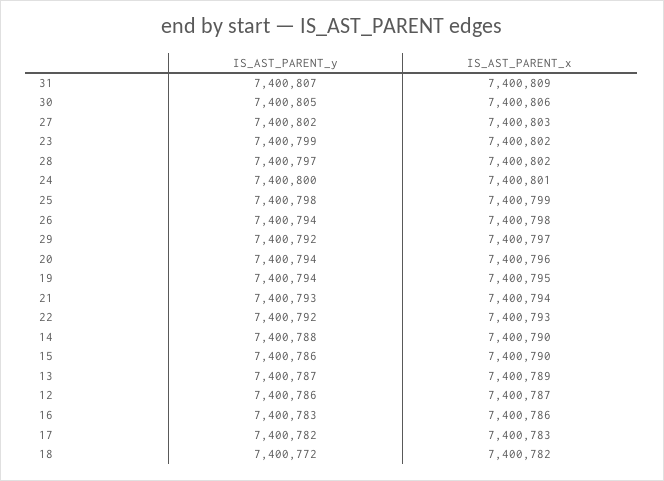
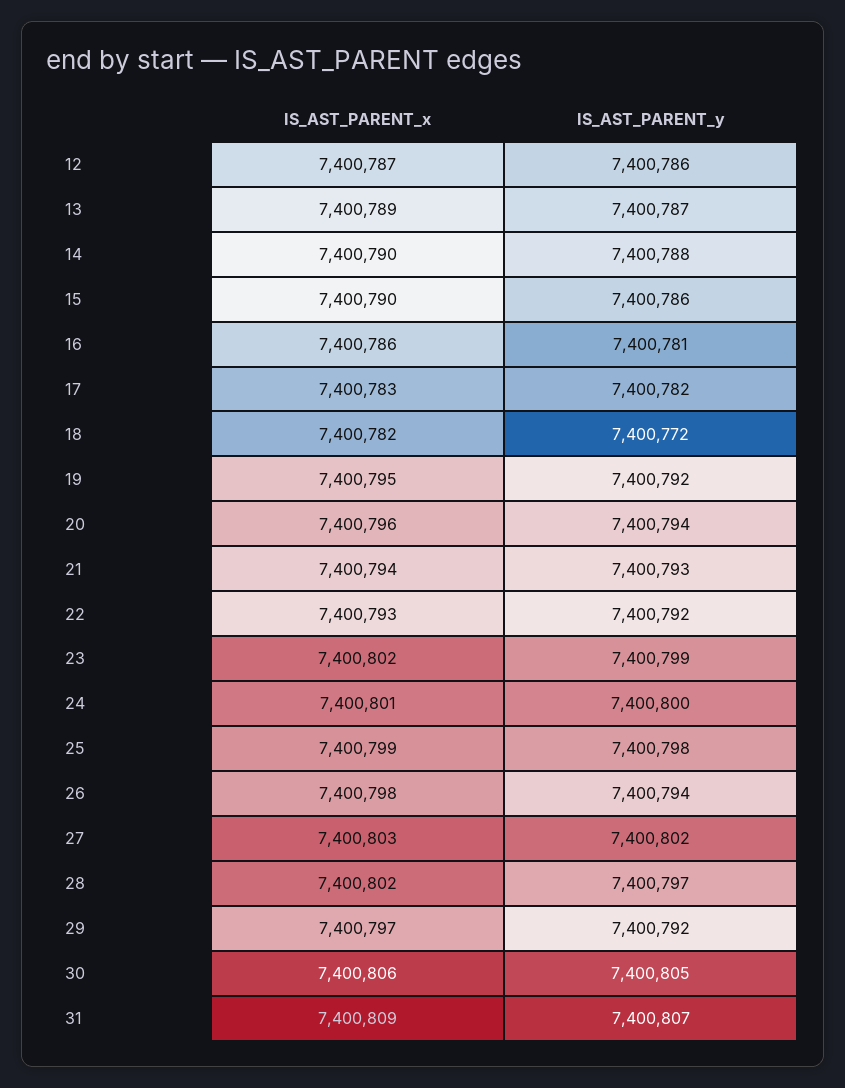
  {
    "IS_AST_PARENT_y": {
      "31": 7400807,
      "30": 7400805,
      "27": 7400802,
      "23": 7400799,
      "28": 7400797,
      "24": 7400800,
      "25": 7400798,
      "26": 7400794,
      "29": 7400792,
      "20": 7400794,
-     "19": 7400794,
+     "19": 7400792,
      "21": 7400793,
      "22": 7400792,
      "14": 7400788,
      "15": 7400786,
      "13": 7400787,
      "12": 7400786,
-     "16": 7400783,
+     "16": 7400781,
      "17": 7400782,
      "18": 7400772
    },
    "IS_AST_PARENT_x": {
      "31": 7400809,
      "30": 7400806,
      "27": 7400803,
      "23": 7400802,
      "28": 7400802,
      "24": 7400801,
      "25": 7400799,
      "26": 7400798,
      "29": 7400797,
      "20": 7400796,
      "19": 7400795,
      "21": 7400794,
      "22": 7400793,
      "14": 7400790,
      "15": 7400790,
      "13": 7400789,
      "12": 7400787,
      "16": 7400786,
      "17": 7400783,
      "18": 7400782
    }
  }

